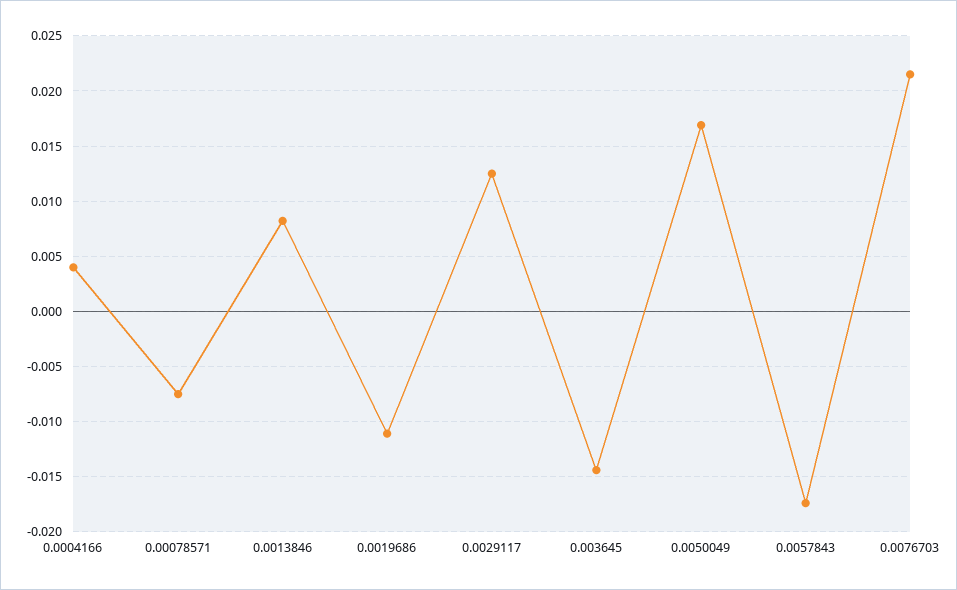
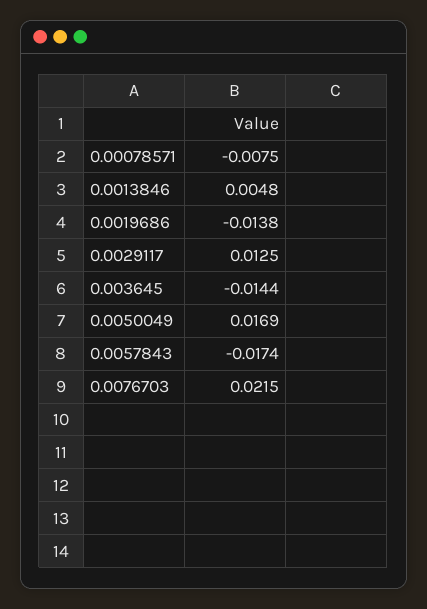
  {
-   "0.0004166": 0.004,
    "0.00078571": -0.0075,
-   "0.0013846": 0.008,
+   "0.0013846": 0.0048,
-   "0.0019686": -0.011,
+   "0.0019686": -0.0138,
    "0.0029117": 0.0125,
    "0.003645": -0.0144,
    "0.0050049": 0.0169,
    "0.0057843": -0.0174,
    "0.0076703": 0.0215
  }

